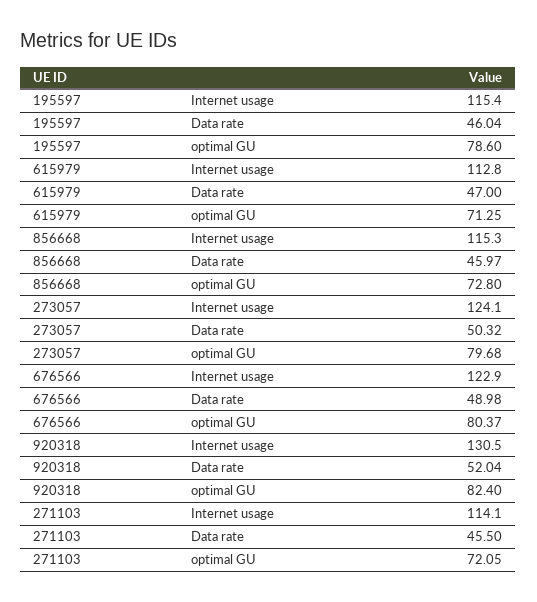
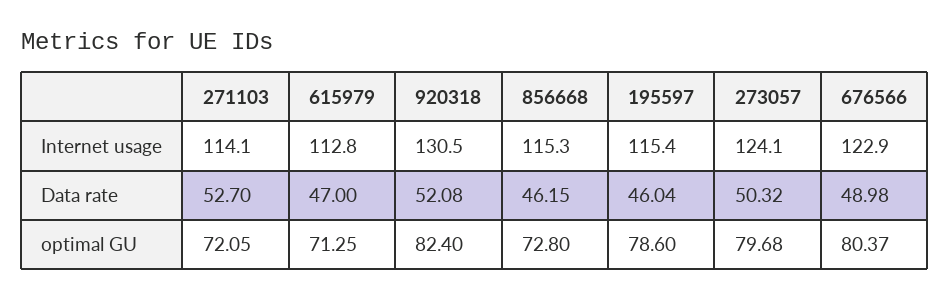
  {
    "195597": {
      "Internet usage": 115.4,
      "Data rate": 46.04,
      "optimal GU": 78.6
    },
    "615979": {
      "Internet usage": 112.8,
      "Data rate": 47,
      "optimal GU": 71.25
    },
    "856668": {
      "Internet usage": 115.3,
-     "Data rate": 45.97,
+     "Data rate": 46.15,
      "optimal GU": 72.8
    },
    "273057": {
      "Internet usage": 124.1,
      "Data rate": 50.32,
      "optimal GU": 79.68
    },
    "676566": {
      "Internet usage": 122.9,
      "Data rate": 48.98,
      "optimal GU": 80.37
    },
    "920318": {
      "Internet usage": 130.5,
-     "Data rate": 52.04,
+     "Data rate": 52.08,
      "optimal GU": 82.4
    },
    "271103": {
      "Internet usage": 114.1,
-     "Data rate": 45.5,
+     "Data rate": 52.7,
      "optimal GU": 72.05
    }
  }

